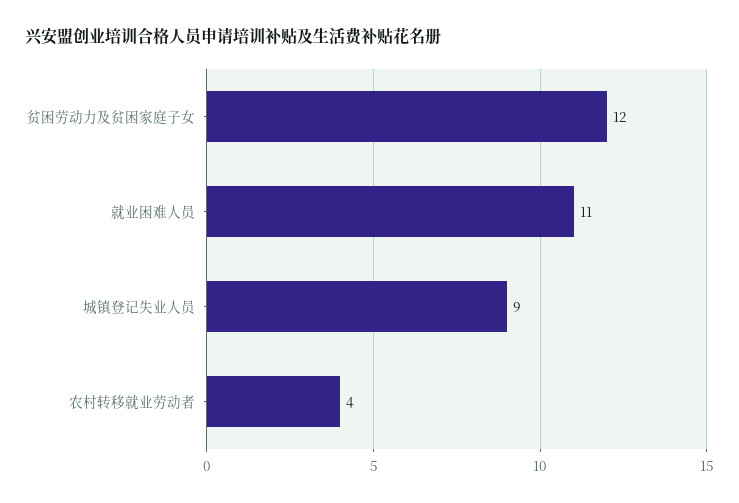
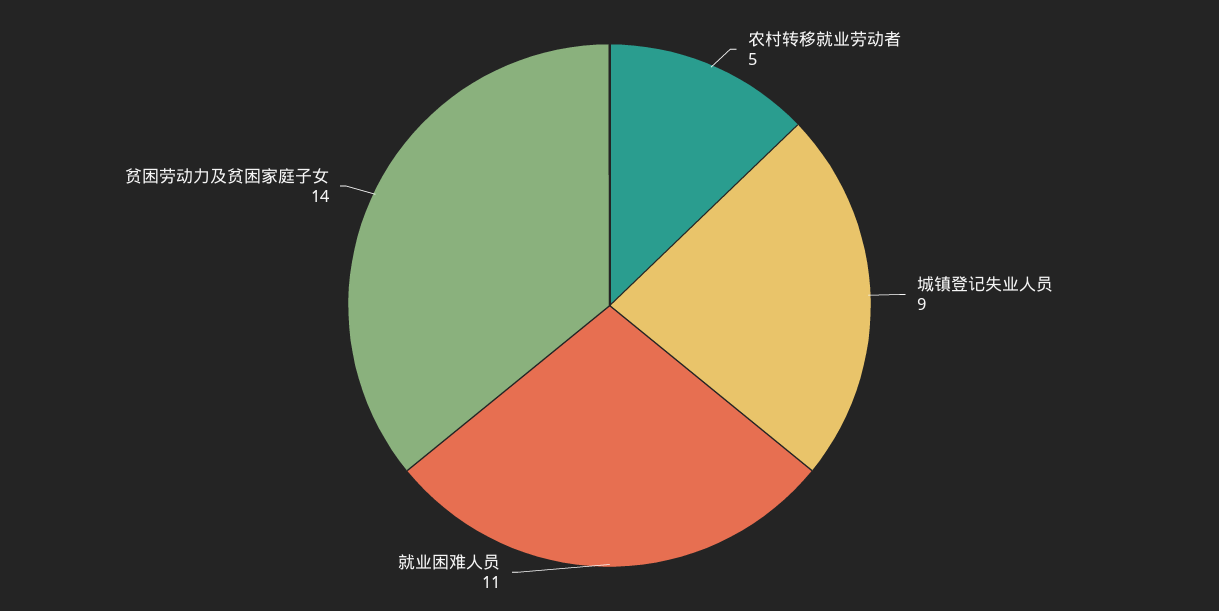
  {
-   "贫困劳动力及贫困家庭子女": 12,
+   "贫困劳动力及贫困家庭子女": 14,
    "就业困难人员": 11,
    "城镇登记失业人员": 9,
-   "农村转移就业劳动者": 4
+   "农村转移就业劳动者": 5
  }

